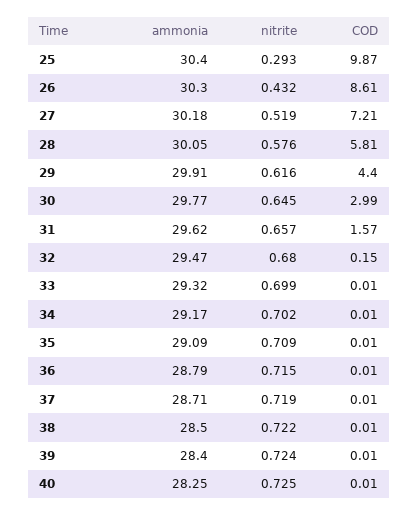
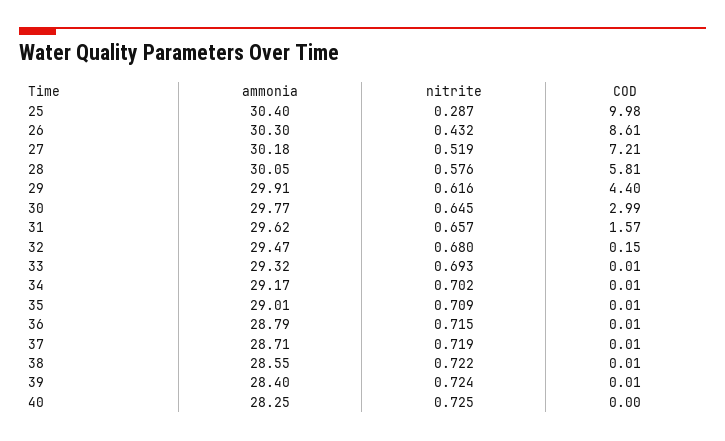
  {
    "ammonia": {
      "25": 30.4,
      "26": 30.3,
      "27": 30.18,
      "28": 30.05,
      "29": 29.91,
      "30": 29.77,
      "31": 29.62,
      "32": 29.47,
      "33": 29.32,
      "34": 29.17,
-     "35": 29.09,
+     "35": 29.01,
      "36": 28.79,
      "37": 28.71,
-     "38": 28.5,
+     "38": 28.55,
      "39": 28.4,
      "40": 28.25
    },
    "nitrite": {
-     "25": 0.293,
+     "25": 0.287,
      "26": 0.432,
      "27": 0.519,
      "28": 0.576,
      "29": 0.616,
      "30": 0.645,
      "31": 0.657,
      "32": 0.68,
-     "33": 0.699,
+     "33": 0.693,
      "34": 0.702,
      "35": 0.709,
      "36": 0.715,
      "37": 0.719,
      "38": 0.722,
      "39": 0.724,
      "40": 0.725
    },
    "COD": {
-     "25": 9.87,
+     "25": 9.98,
      "26": 8.61,
      "27": 7.21,
      "28": 5.81,
      "29": 4.4,
      "30": 2.99,
      "31": 1.57,
      "32": 0.15,
      "33": 0.01,
      "34": 0.01,
      "35": 0.01,
      "36": 0.01,
      "37": 0.01,
      "38": 0.01,
      "39": 0.01,
-     "40": 0.01
+     "40": 0
    }
  }

